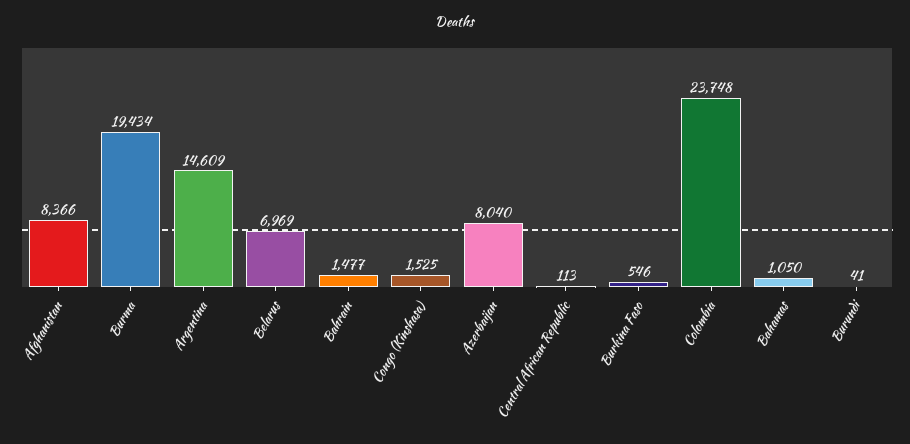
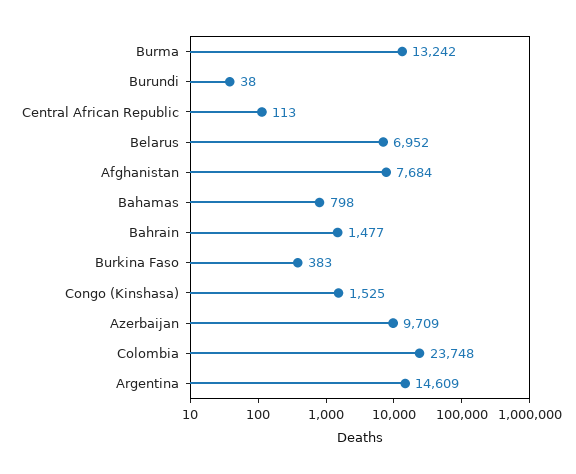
  {
-   "Afghanistan": 8366,
+   "Afghanistan": 7684,
-   "Burma": 19434,
+   "Burma": 13242,
    "Argentina": 14609,
-   "Belarus": 6969,
+   "Belarus": 6952,
    "Bahrain": 1477,
    "Congo (Kinshasa)": 1525,
-   "Azerbaijan": 8040,
+   "Azerbaijan": 9709,
    "Central African Republic": 113,
-   "Burkina Faso": 546,
+   "Burkina Faso": 383,
    "Colombia": 23748,
-   "Bahamas": 1050,
+   "Bahamas": 798,
-   "Burundi": 41
+   "Burundi": 38
  }

